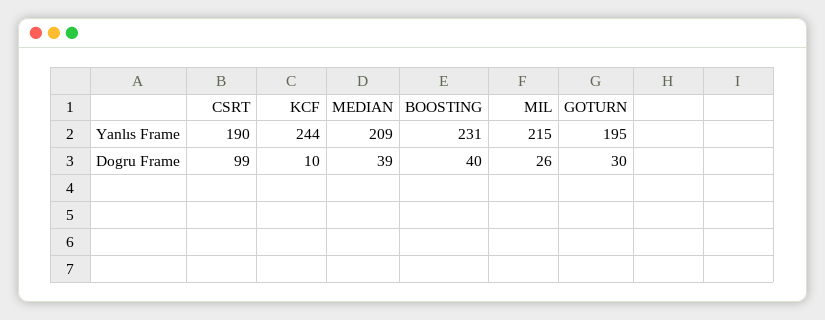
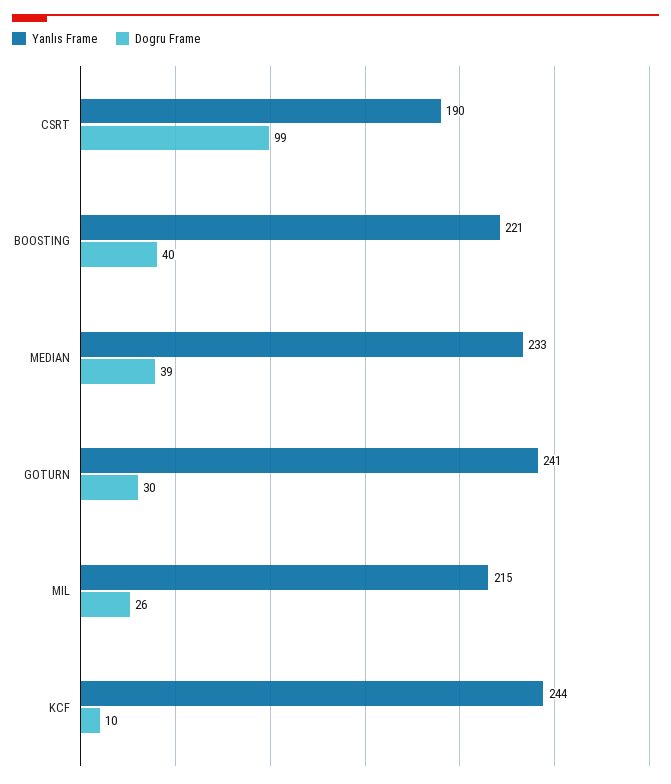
  {
    "Yanlıs Frame": {
      "CSRT": 190,
      "KCF": 244,
-     "MEDIAN": 209,
+     "MEDIAN": 233,
-     "BOOSTING": 231,
+     "BOOSTING": 221,
      "MIL": 215,
-     "GOTURN": 195
+     "GOTURN": 241
    },
    "Dogru Frame": {
      "CSRT": 99,
      "KCF": 10,
      "MEDIAN": 39,
      "BOOSTING": 40,
      "MIL": 26,
      "GOTURN": 30
    }
  }

